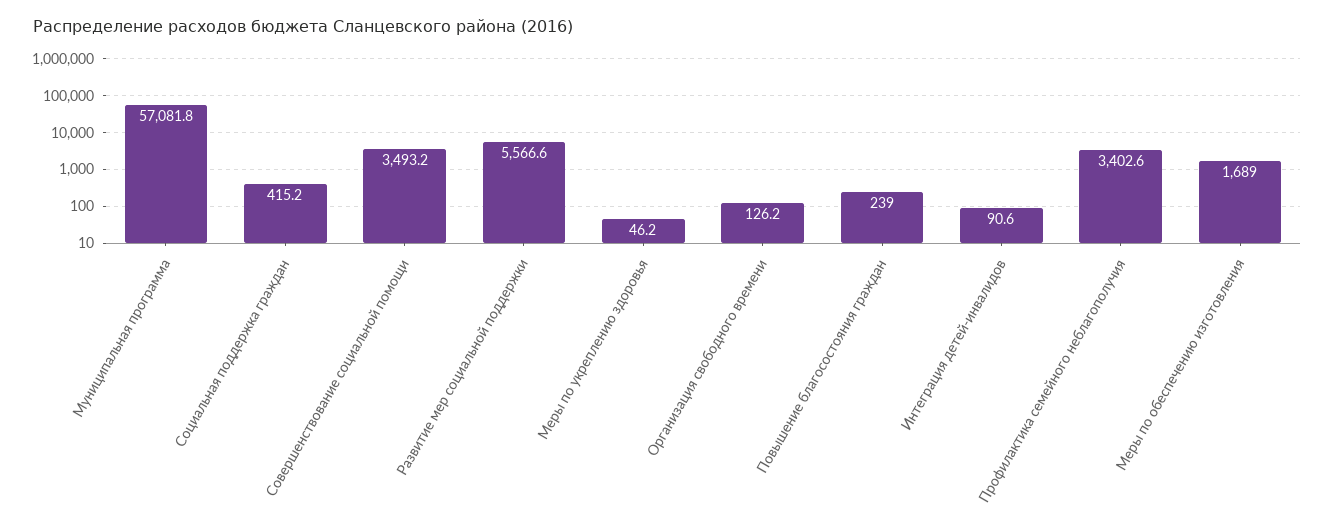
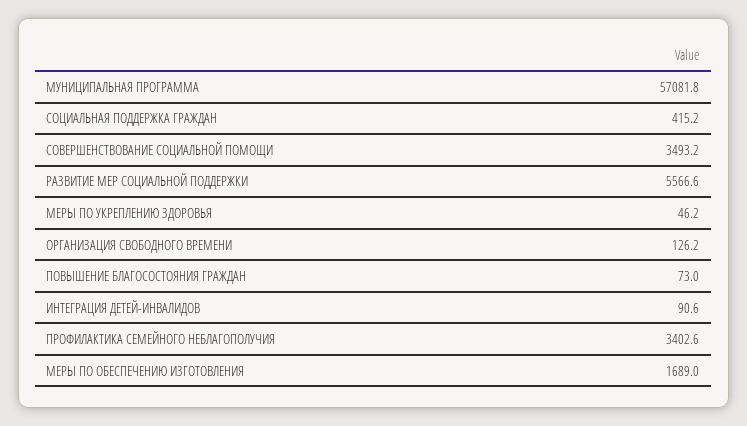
  {
    "Муниципальная программа": 57081.8,
    "Социальная поддержка граждан": 415.2,
    "Совершенствование социальной помощи": 3493.2,
    "Развитие мер социальной поддержки": 5566.6,
    "Меры по укреплению здоровья": 46.2,
    "Организация свободного времени": 126.2,
-   "Повышение благосостояния граждан": 239,
+   "Повышение благосостояния граждан": 73,
    "Интеграция детей-инвалидов": 90.6,
    "Профилактика семейного неблагополучия": 3402.6,
    "Меры по обеспечению изготовления": 1689
  }

